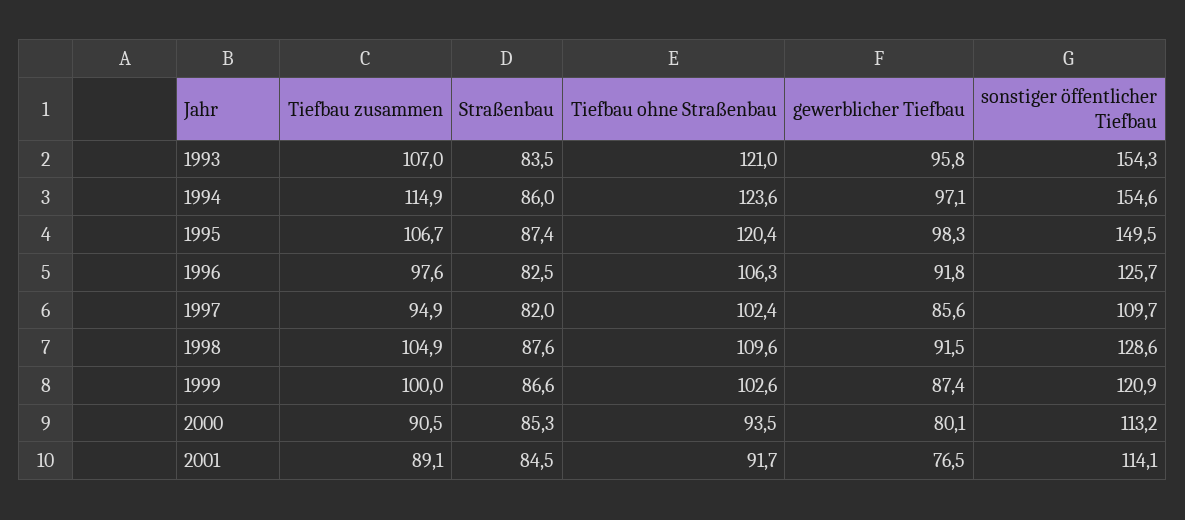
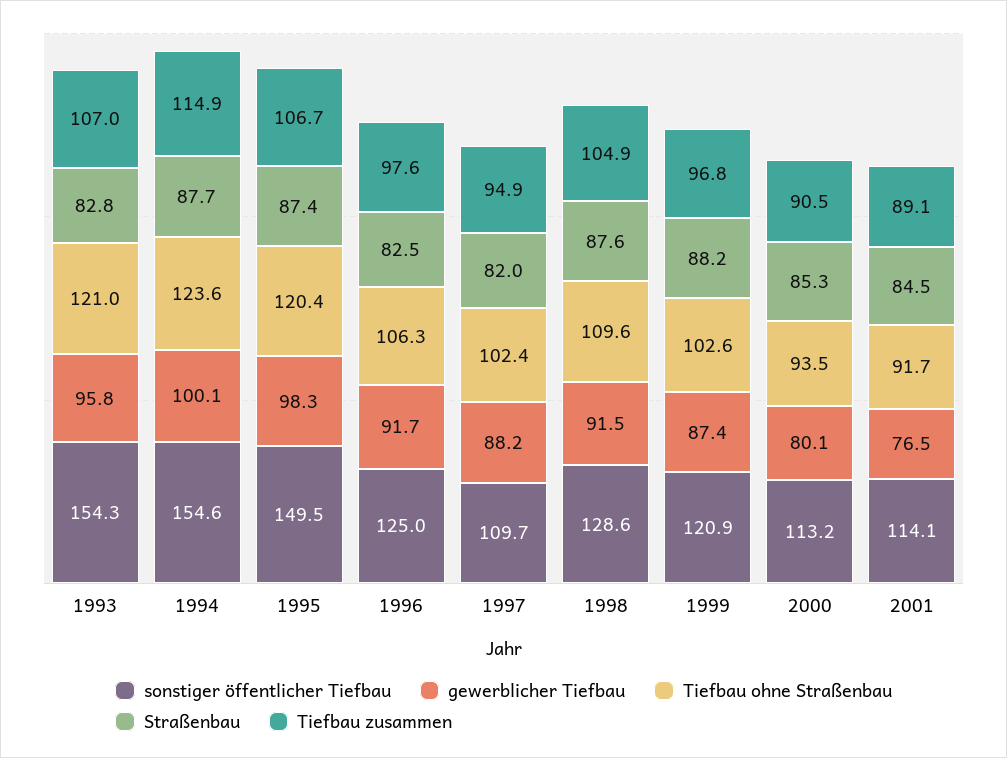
  {
    "Tiefbau zusammen": {
      "1993": 107,
      "1994": 114.9,
      "1995": 106.7,
      "1996": 97.6,
      "1997": 94.9,
      "1998": 104.9,
-     "1999": 100,
+     "1999": 96.8,
      "2000": 90.5,
      "2001": 89.1
    },
    "Straßenbau": {
-     "1993": 83.5,
+     "1993": 82.8,
-     "1994": 86,
+     "1994": 87.7,
      "1995": 87.4,
      "1996": 82.5,
      "1997": 82,
      "1998": 87.6,
-     "1999": 86.6,
+     "1999": 88.2,
      "2000": 85.3,
      "2001": 84.5
    },
    "Tiefbau ohne Straßenbau": {
      "1993": 121,
      "1994": 123.6,
      "1995": 120.4,
      "1996": 106.3,
      "1997": 102.4,
      "1998": 109.6,
      "1999": 102.6,
      "2000": 93.5,
      "2001": 91.7
    },
    "gewerblicher Tiefbau": {
      "1993": 95.8,
-     "1994": 97.1,
+     "1994": 100.1,
      "1995": 98.3,
-     "1996": 91.8,
+     "1996": 91.7,
-     "1997": 85.6,
+     "1997": 88.2,
      "1998": 91.5,
      "1999": 87.4,
      "2000": 80.1,
      "2001": 76.5
    },
    "sonstiger öffentlicher Tiefbau": {
      "1993": 154.3,
      "1994": 154.6,
      "1995": 149.5,
-     "1996": 125.7,
+     "1996": 125,
      "1997": 109.7,
      "1998": 128.6,
      "1999": 120.9,
      "2000": 113.2,
      "2001": 114.1
    }
  }

